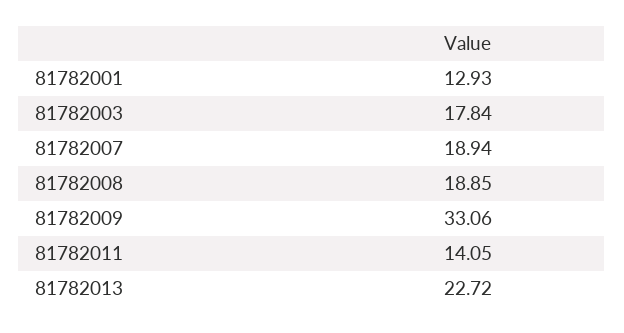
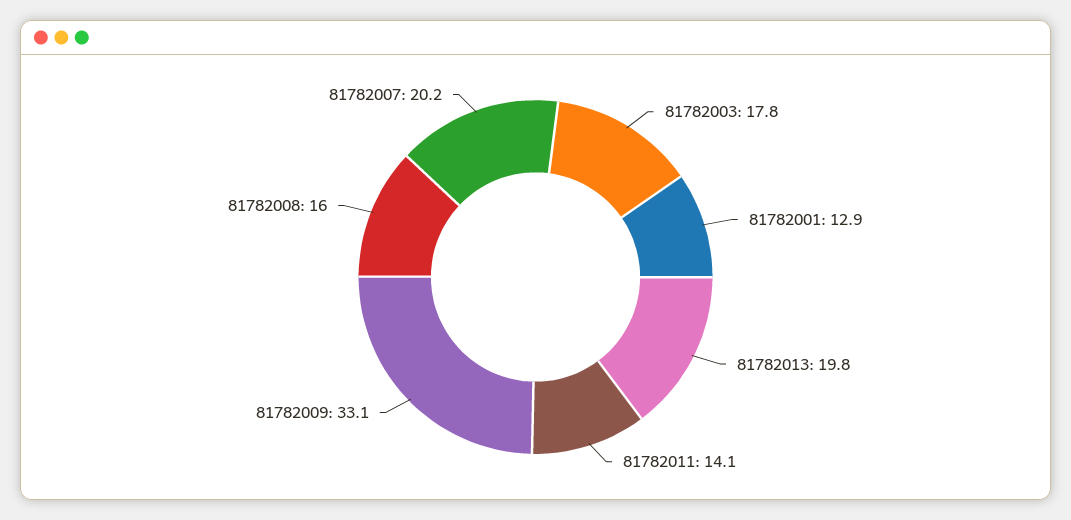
  {
    "81782001": 12.93,
    "81782003": 17.84,
-   "81782007": 18.94,
+   "81782007": 20.2,
-   "81782008": 18.85,
+   "81782008": 16,
    "81782009": 33.06,
    "81782011": 14.05,
-   "81782013": 22.72
+   "81782013": 19.8
  }

